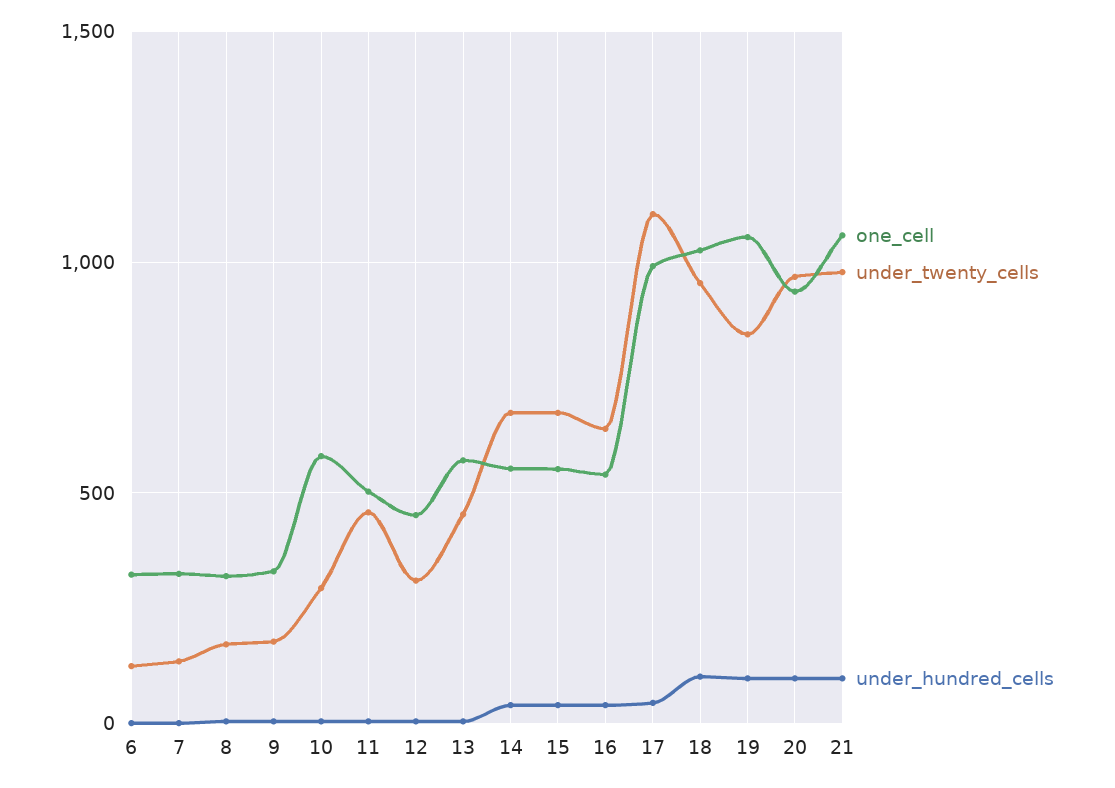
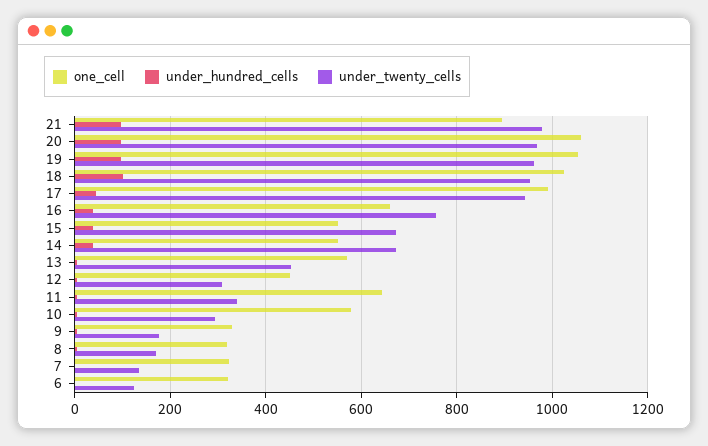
  {
    "one_cell": {
      "6": 320,
      "7": 320,
      "8": 320,
      "9": 320,
      "10": 580,
-     "11": 500,
+     "11": 640,
      "12": 460,
      "13": 580,
      "14": 560,
      "15": 560,
-     "16": 550,
+     "16": 660,
      "17": 1000,
      "18": 1020,
      "19": 1060,
-     "20": 950,
+     "20": 1060,
-     "21": 1050
+     "21": 900
    },
    "under_twenty_cells": {
      "6": 120,
      "7": 140,
      "8": 180,
      "9": 180,
      "10": 300,
-     "11": 450,
+     "11": 340,
      "12": 300,
      "13": 460,
      "14": 680,
      "15": 680,
-     "16": 650,
+     "16": 760,
-     "17": 1100,
+     "17": 940,
      "18": 960,
-     "19": 850,
+     "19": 960,
      "20": 960,
      "21": 980
    },
    "under_hundred_cells": {
      "6": 0,
      "7": 0,
      "8": 0,
      "9": 0,
      "10": 0,
      "11": 0,
      "12": 0,
      "13": 0,
      "14": 40,
      "15": 40,
      "16": 40,
      "17": 40,
      "18": 100,
      "19": 100,
      "20": 100,
      "21": 100
    }
  }

